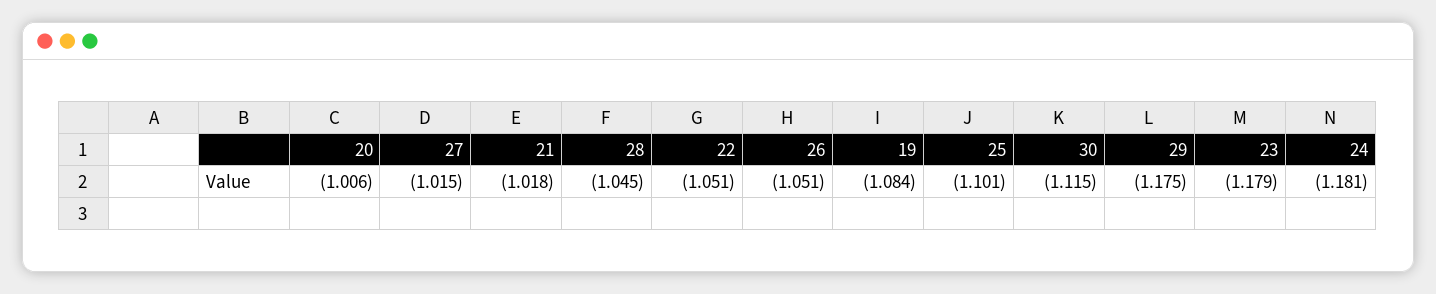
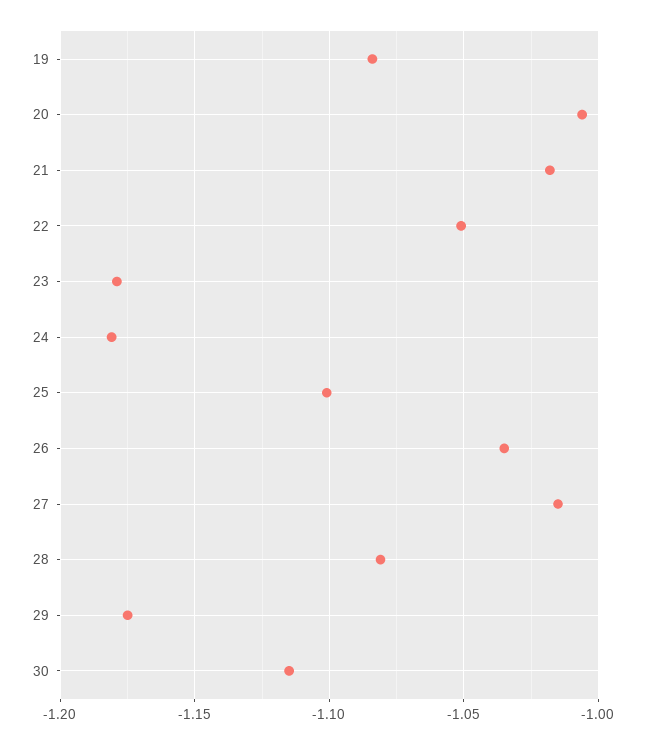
  {
    "20": -1.006,
    "27": -1.015,
    "21": -1.018,
-   "28": -1.045,
+   "28": -1.08,
    "22": -1.051,
-   "26": -1.051,
+   "26": -1.035,
    "19": -1.084,
    "25": -1.101,
    "30": -1.115,
    "29": -1.175,
    "23": -1.179,
    "24": -1.181
  }

